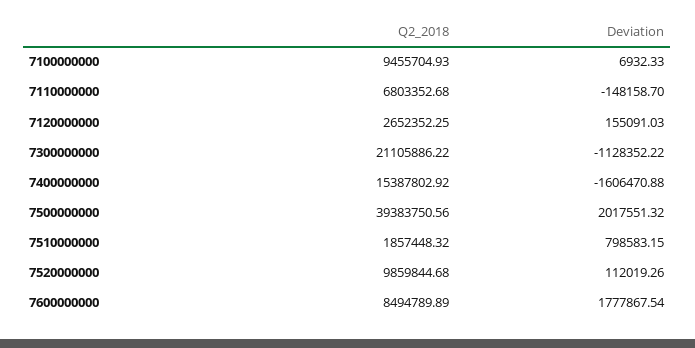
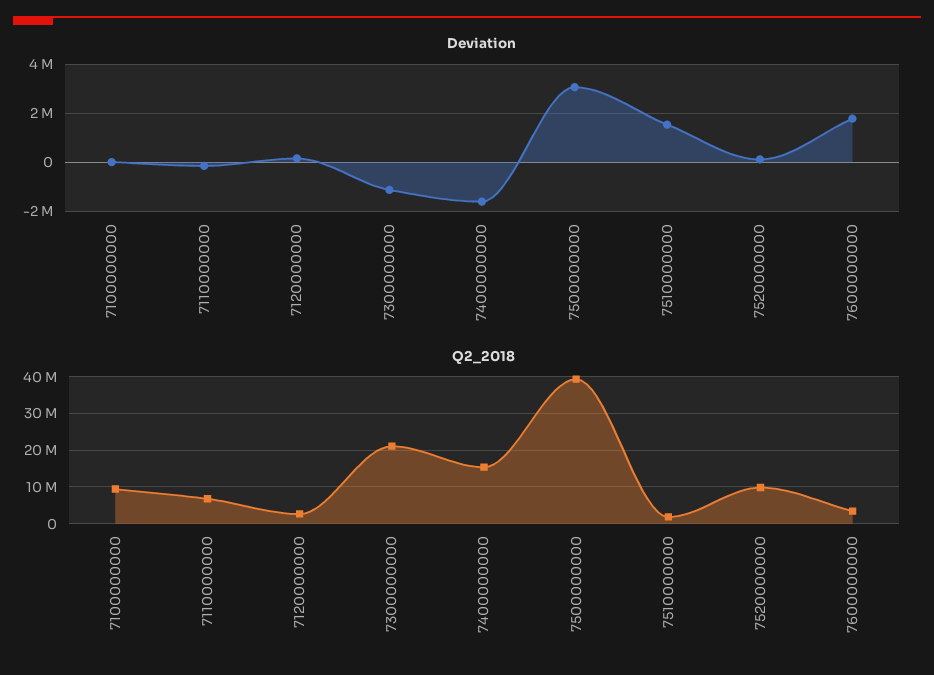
  {
    "Q2_2018": {
      "7100000000": 9455704.93,
      "7110000000": 6803352.68,
      "7120000000": 2652352.25,
      "7300000000": 21105886.22,
      "7400000000": 15387802.92,
      "7500000000": 39383750.56,
      "7510000000": 1857448.32,
      "7520000000": 9859844.68,
-     "7600000000": 8494789.89
+     "7600000000": 4000000
    },
    "Deviation": {
      "7100000000": 6932.33,
      "7110000000": -148158.7,
      "7120000000": 155091.03,
      "7300000000": -1128352.22,
      "7400000000": -1606470.88,
-     "7500000000": 2017551.32,
+     "7500000000": 3000000,
-     "7510000000": 798583.15,
+     "7510000000": 1500000,
      "7520000000": 112019.26,
      "7600000000": 1777867.54
    }
  }

